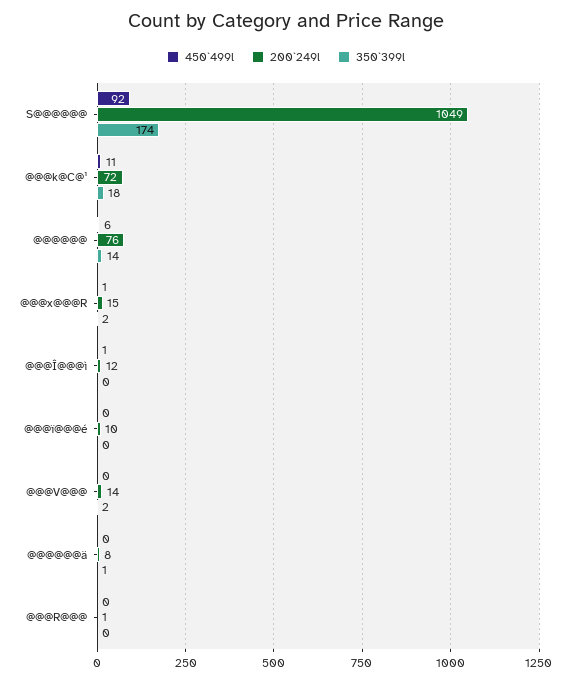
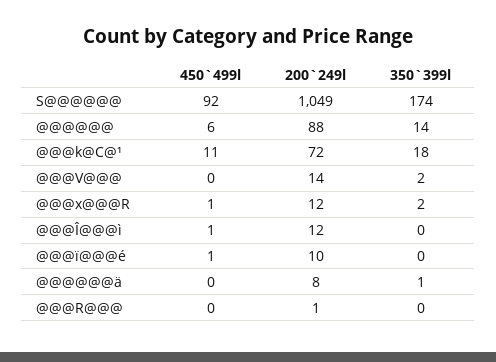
  {
    "450`499l": {
      "S@@@@@@": 92,
      "@@@k@C@¹": 11,
      "@@@@@@": 6,
      "@@@x@@@R": 1,
      "@@@Î@@@ì": 1,
-     "@@@ï@@@é": 0,
+     "@@@ï@@@é": 1,
      "@@@V@@@": 0,
      "@@@@@@ä": 0,
      "@@@R@@@": 0
    },
    "200`249l": {
      "S@@@@@@": 1049,
      "@@@k@C@¹": 72,
-     "@@@@@@": 76,
+     "@@@@@@": 88,
-     "@@@x@@@R": 15,
+     "@@@x@@@R": 12,
      "@@@Î@@@ì": 12,
      "@@@ï@@@é": 10,
      "@@@V@@@": 14,
      "@@@@@@ä": 8,
      "@@@R@@@": 1
    },
    "350`399l": {
      "S@@@@@@": 174,
      "@@@k@C@¹": 18,
      "@@@@@@": 14,
      "@@@x@@@R": 2,
      "@@@Î@@@ì": 0,
      "@@@ï@@@é": 0,
      "@@@V@@@": 2,
      "@@@@@@ä": 1,
      "@@@R@@@": 0
    }
  }

